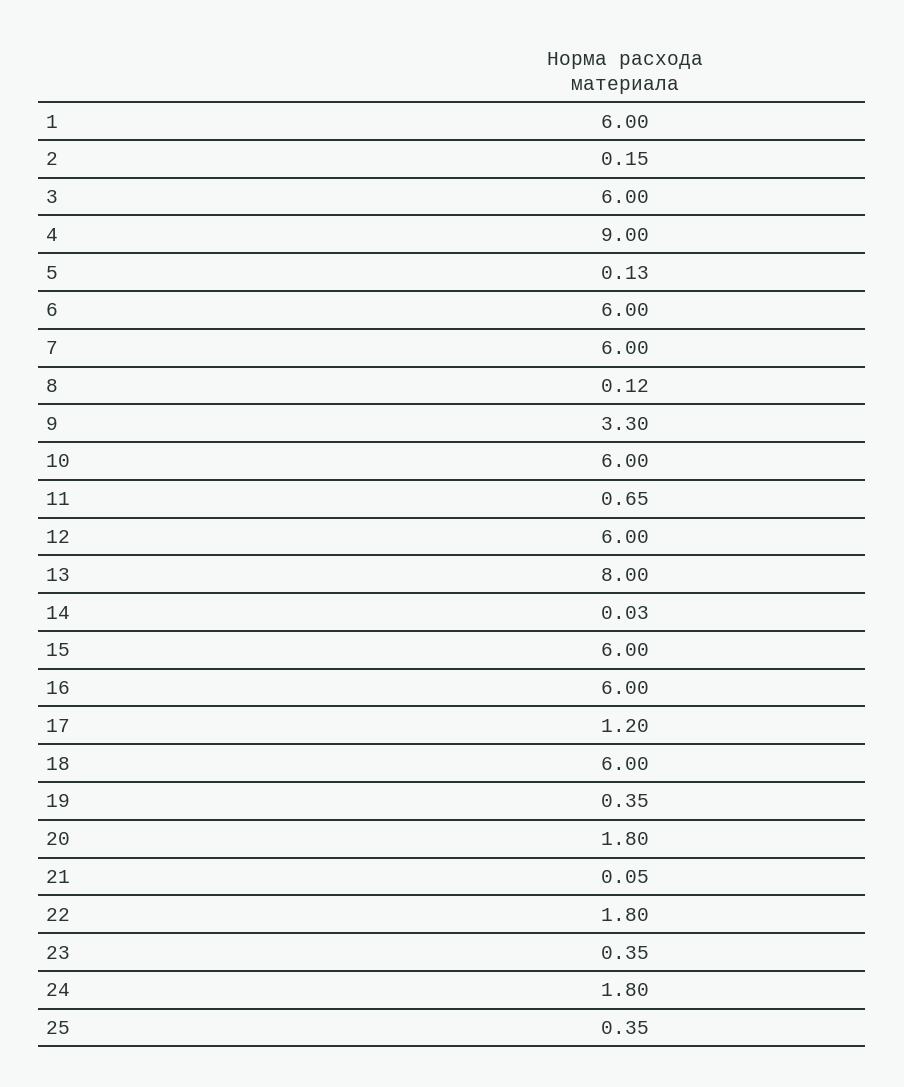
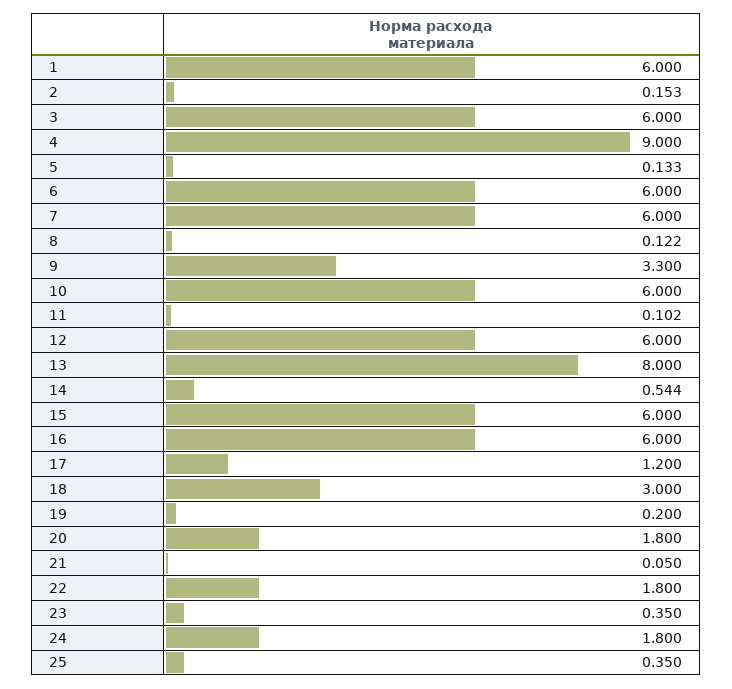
  {
    "1": 6,
    "2": 0.153,
    "3": 6,
    "4": 9,
    "5": 0.133,
    "6": 6,
    "7": 6,
    "8": 0.122,
    "9": 3.3,
    "10": 6,
-   "11": 0.65,
+   "11": 0.102,
    "12": 6,
    "13": 8,
-   "14": 0.03,
+   "14": 0.544,
    "15": 6,
    "16": 6,
    "17": 1.2,
-   "18": 6,
+   "18": 3,
-   "19": 0.35,
+   "19": 0.2,
    "20": 1.8,
    "21": 0.05,
    "22": 1.8,
    "23": 0.35,
    "24": 1.8,
    "25": 0.35
  }

